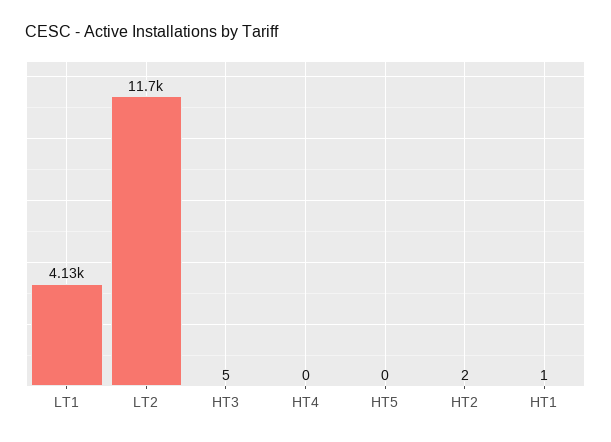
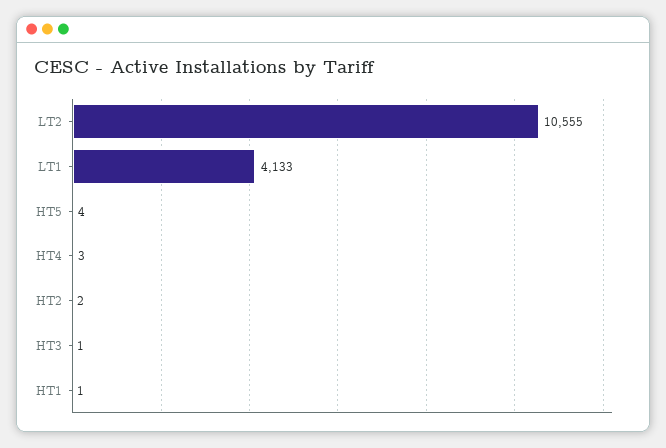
  {
    "LT1": 4133,
-   "LT2": 11700,
+   "LT2": 10555,
-   "HT3": 5,
+   "HT3": 1,
-   "HT4": 0,
+   "HT4": 3,
-   "HT5": 0,
+   "HT5": 4,
    "HT2": 2,
    "HT1": 1
  }

